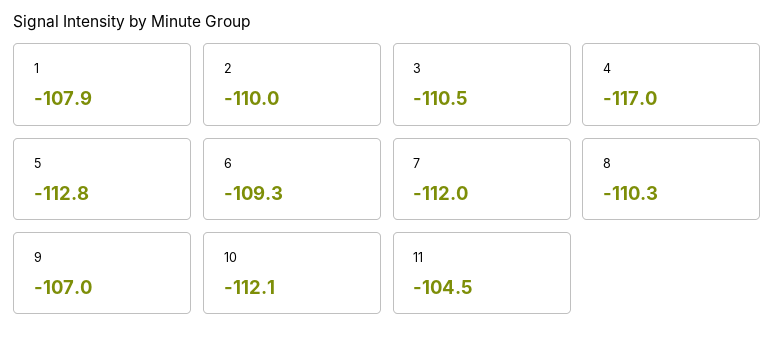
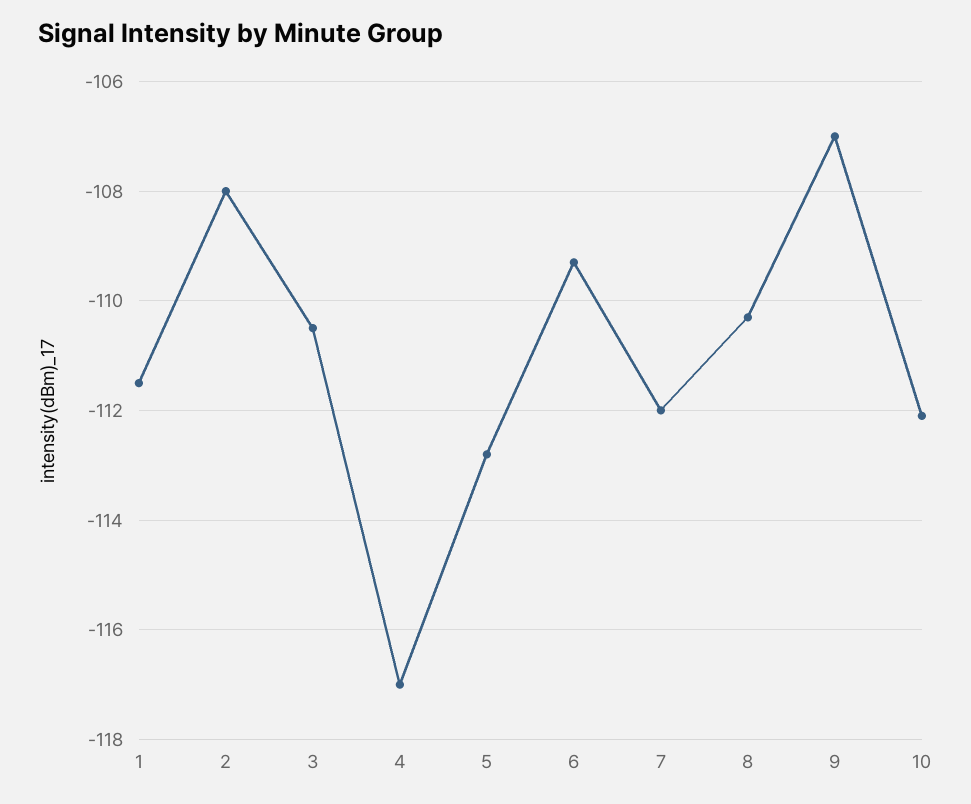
  {
-   "1": -107.9,
+   "1": -111.5,
-   "2": -110,
+   "2": -108,
    "3": -110.5,
    "4": -117,
    "5": -112.8,
    "6": -109.3,
    "7": -112,
    "8": -110.3,
    "9": -107,
-   "10": -112.1,
+   "10": -112.1
-   "11": -104.5
  }

